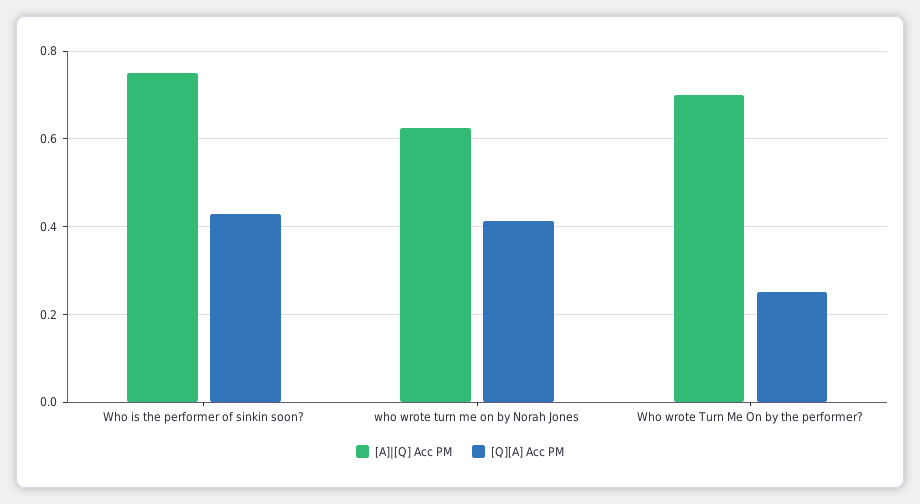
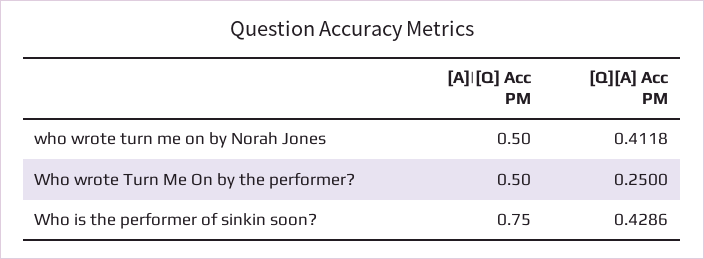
  {
    "[A]|[Q] Acc PM": {
      "Who is the performer of sinkin soon?": 0.75,
-     "who wrote turn me on by Norah Jones": 0.62,
+     "who wrote turn me on by Norah Jones": 0.5,
-     "Who wrote Turn Me On by the performer?": 0.7
+     "Who wrote Turn Me On by the performer?": 0.5
    },
    "[Q][A] Acc PM": {
      "Who is the performer of sinkin soon?": 0.4286,
      "who wrote turn me on by Norah Jones": 0.4118,
      "Who wrote Turn Me On by the performer?": 0.25
    }
  }

